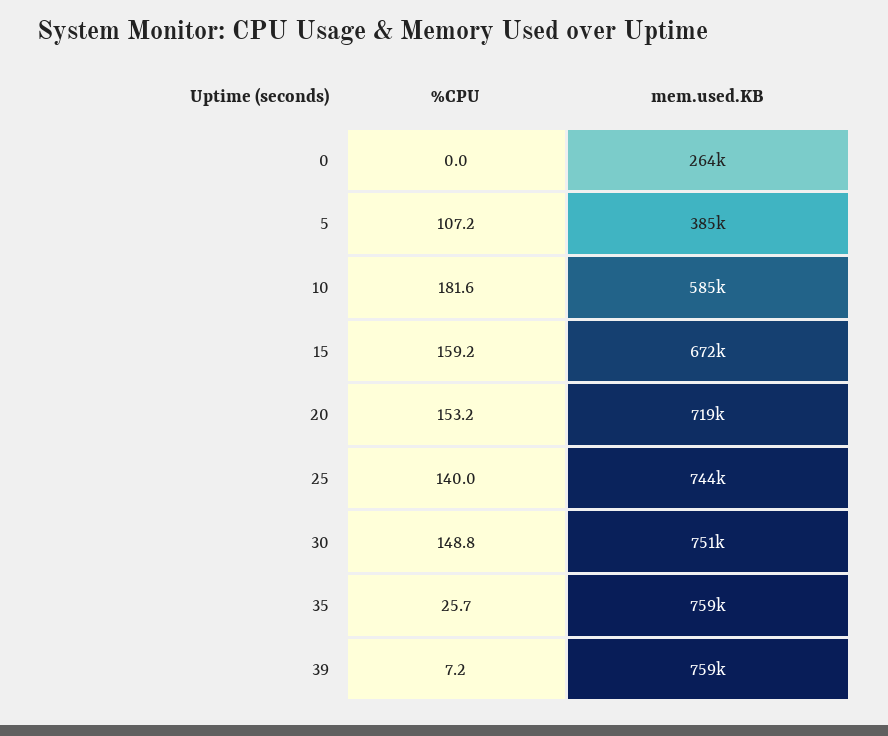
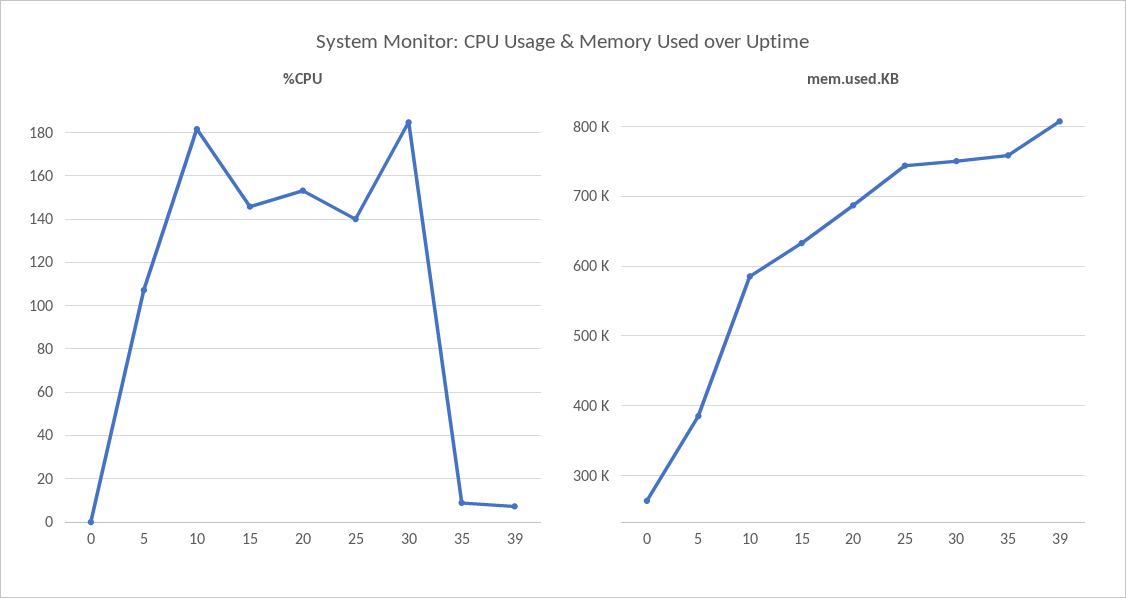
  {
    "%CPU": {
      "0": 0,
      "5": 107.2,
      "10": 181.6,
-     "15": 159.2,
+     "15": 145,
      "20": 153.2,
      "25": 140,
-     "30": 148.8,
+     "30": 185,
-     "35": 25.7,
+     "35": 10,
      "39": 7.2
    },
    "mem.used.KB": {
      "0": 264000,
      "5": 385000,
      "10": 585000,
-     "15": 672000,
+     "15": 630000,
-     "20": 719000,
+     "20": 690000,
      "25": 744000,
      "30": 751000,
      "35": 759000,
-     "39": 759000
+     "39": 810000
    }
  }

